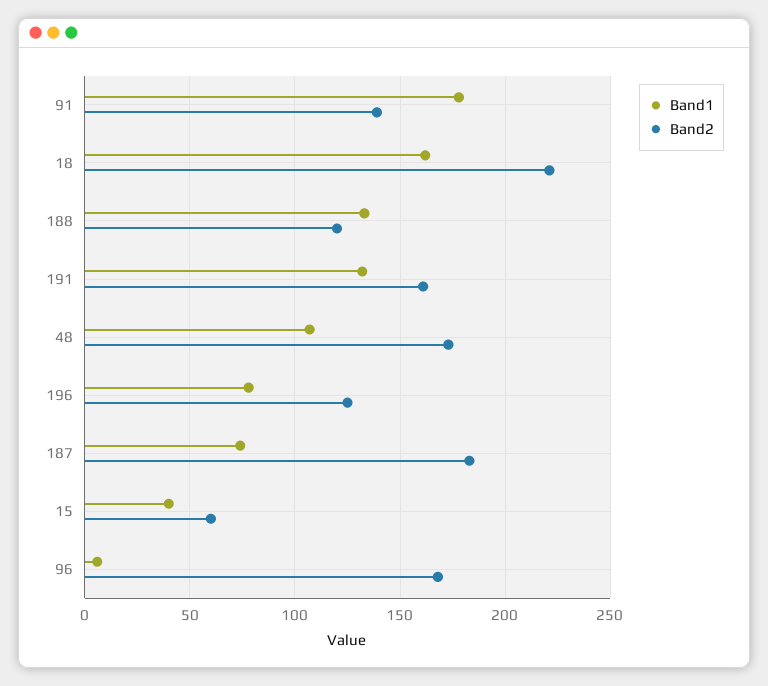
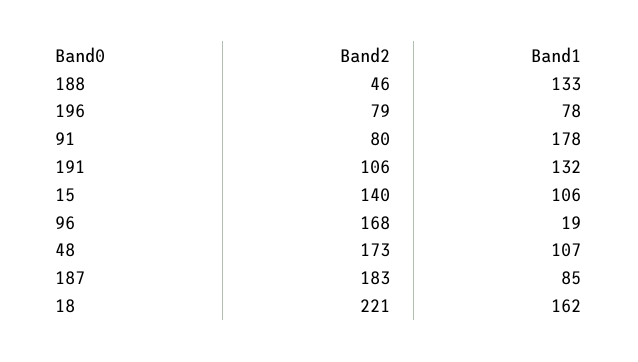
  {
    "Band1": {
      "91": 178,
      "18": 162,
      "188": 133,
      "191": 132,
      "48": 107,
      "196": 78,
-     "187": 75,
+     "187": 85,
-     "15": 40,
+     "15": 106,
-     "96": 5
+     "96": 19
    },
    "Band2": {
-     "91": 140,
+     "91": 80,
      "18": 221,
-     "188": 120,
+     "188": 46,
-     "191": 160,
+     "191": 106,
      "48": 173,
-     "196": 125,
+     "196": 79,
      "187": 183,
-     "15": 60,
+     "15": 140,
      "96": 168
    }
  }

